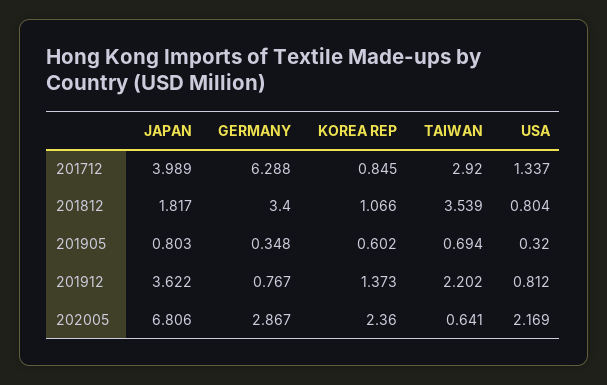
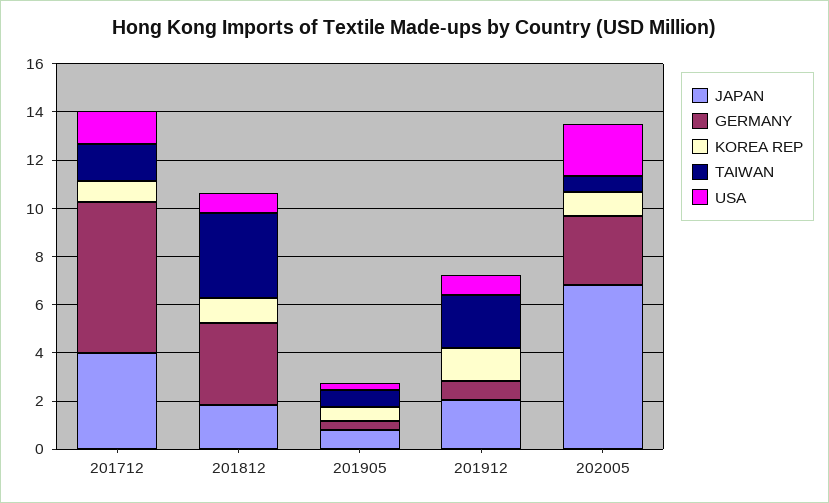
  {
    "JAPAN": {
      "201712": 3.989,
      "201812": 1.817,
      "201905": 0.803,
-     "201912": 3.622,
+     "201912": 2,
      "202005": 6.806
    },
    "GERMANY": {
      "201712": 6.288,
      "201812": 3.4,
      "201905": 0.348,
      "201912": 0.767,
      "202005": 2.867
    },
    "KOREA REP": {
      "201712": 0.845,
      "201812": 1.066,
      "201905": 0.602,
      "201912": 1.373,
-     "202005": 2.36
+     "202005": 1
    },
    "TAIWAN": {
-     "201712": 2.92,
+     "201712": 1.5,
      "201812": 3.539,
      "201905": 0.694,
      "201912": 2.202,
      "202005": 0.641
    },
    "USA": {
      "201712": 1.337,
      "201812": 0.804,
      "201905": 0.32,
      "201912": 0.812,
      "202005": 2.169
    }
  }

